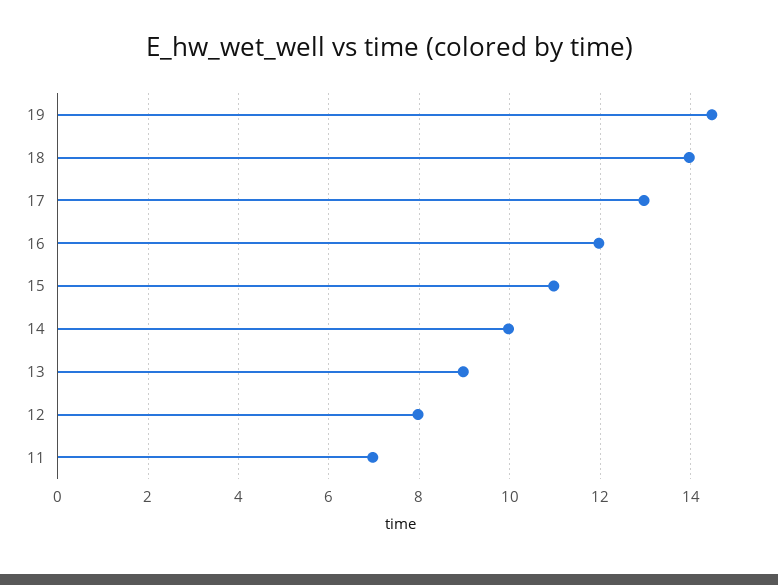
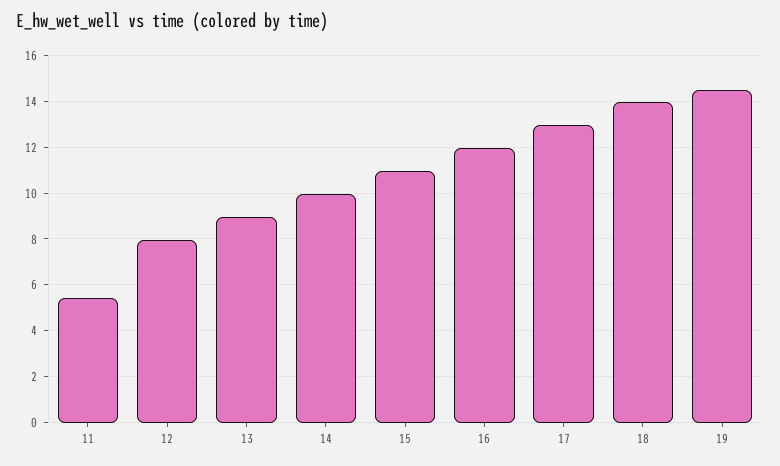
  {
    "19": 14.4,
    "18": 14,
    "17": 13,
    "16": 12,
    "15": 11,
    "14": 10,
    "13": 9,
    "12": 8,
-   "11": 7
+   "11": 5.5
  }

